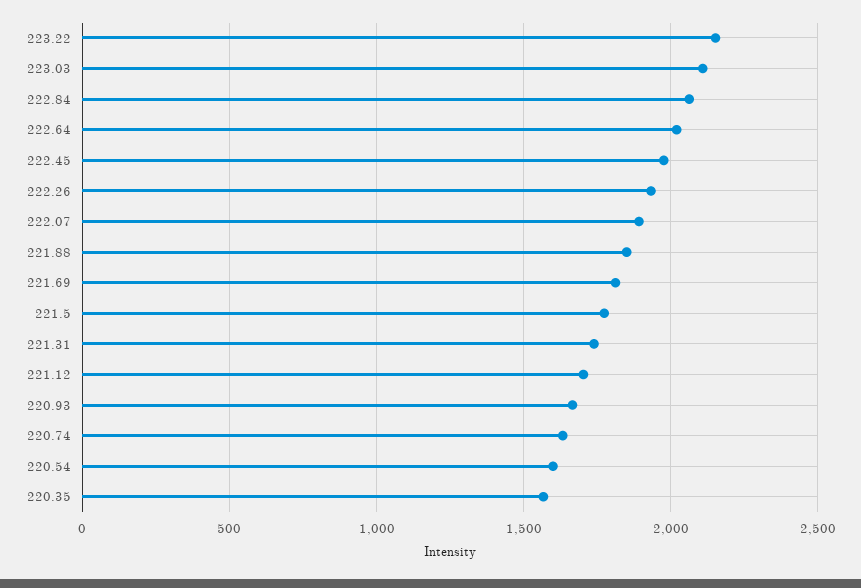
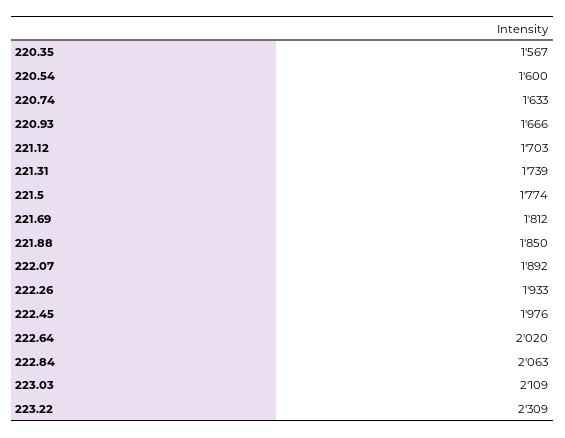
  {
-   "223.22": 2150,
+   "223.22": 2309,
    "223.03": 2109,
    "222.84": 2063,
    "222.64": 2020,
    "222.45": 1976,
    "222.26": 1933,
    "222.07": 1892,
    "221.88": 1850,
    "221.69": 1812,
    "221.5": 1774,
    "221.31": 1739,
    "221.12": 1703,
    "220.93": 1666,
    "220.74": 1633,
    "220.54": 1600,
    "220.35": 1567
  }

